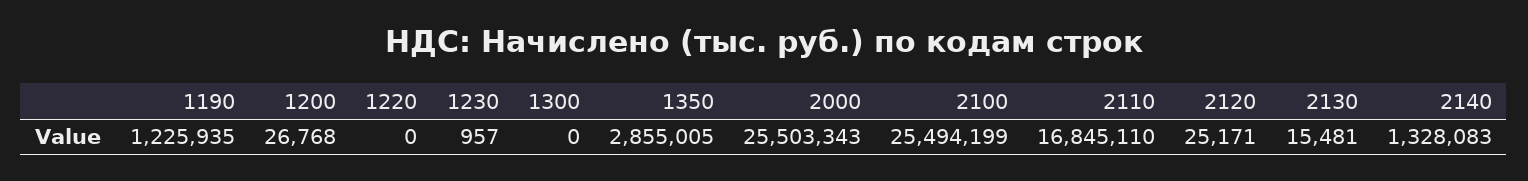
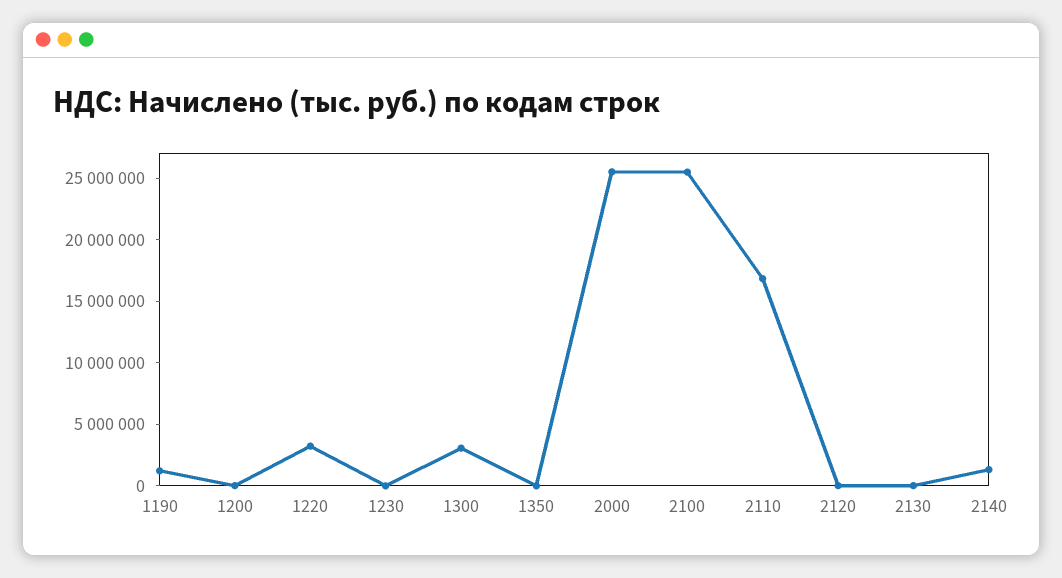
  {
    "1190": 1225935,
    "1200": 26768,
-   "1220": 0,
+   "1220": 3000000,
    "1230": 957,
-   "1300": 0,
+   "1300": 3000000,
-   "1350": 2855005,
+   "1350": 0,
    "2000": 25503343,
    "2100": 25494199,
    "2110": 16845110,
    "2120": 25171,
    "2130": 15481,
    "2140": 1328083
  }

